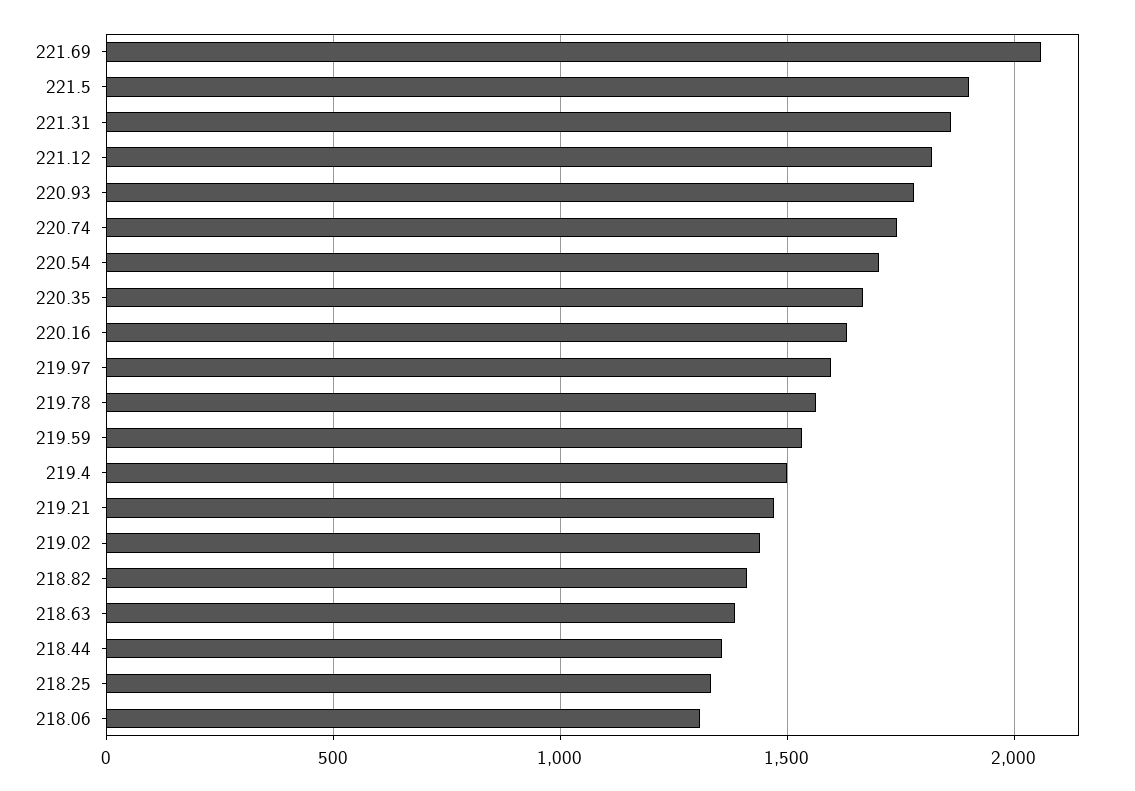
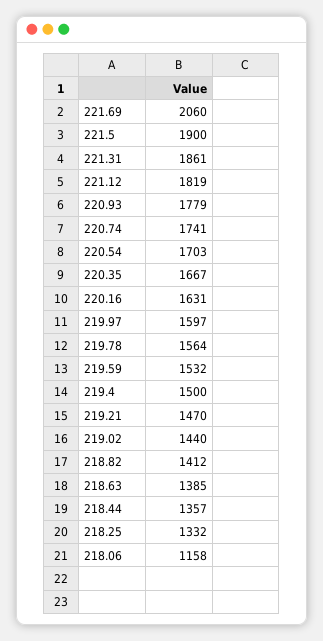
  {
    "221.69": 2060,
    "221.5": 1900,
    "221.31": 1861,
    "221.12": 1819,
    "220.93": 1779,
    "220.74": 1741,
    "220.54": 1703,
    "220.35": 1667,
    "220.16": 1631,
    "219.97": 1597,
    "219.78": 1564,
    "219.59": 1532,
    "219.4": 1500,
    "219.21": 1470,
    "219.02": 1440,
    "218.82": 1412,
    "218.63": 1385,
    "218.44": 1357,
    "218.25": 1332,
-   "218.06": 1300
+   "218.06": 1158
  }

